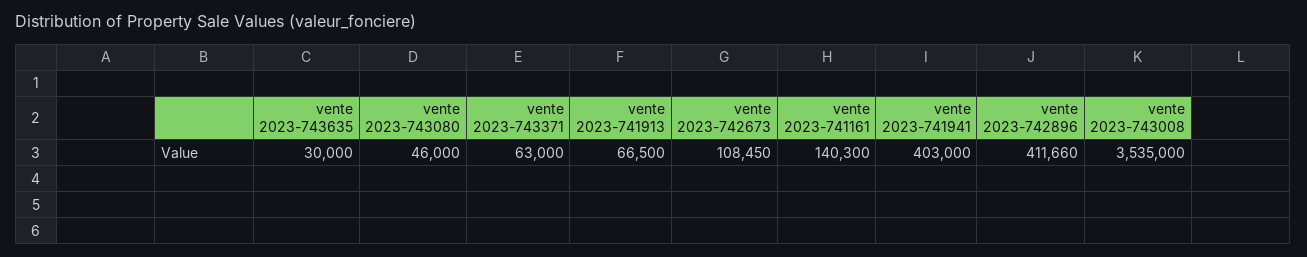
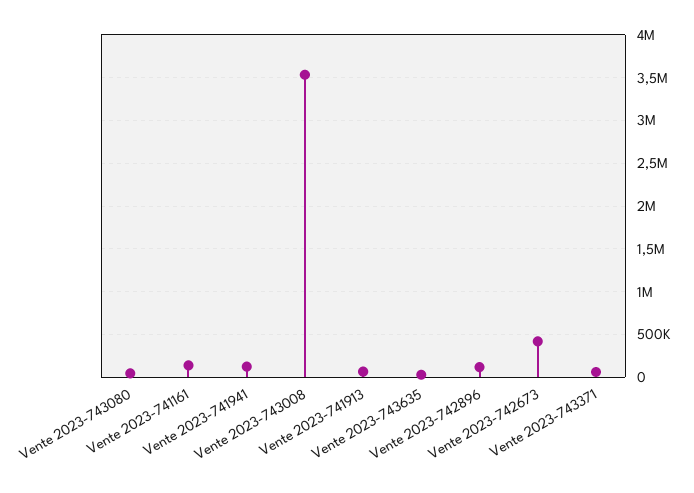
  {
    "vente 2023-743635": 30000,
    "vente 2023-743080": 46000,
    "vente 2023-743371": 63000,
    "vente 2023-741913": 66500,
-   "vente 2023-742673": 108450,
+   "vente 2023-742673": 400000,
    "vente 2023-741161": 140300,
-   "vente 2023-741941": 403000,
+   "vente 2023-741941": 100000,
-   "vente 2023-742896": 411660,
+   "vente 2023-742896": 100000,
    "vente 2023-743008": 3535000
  }

